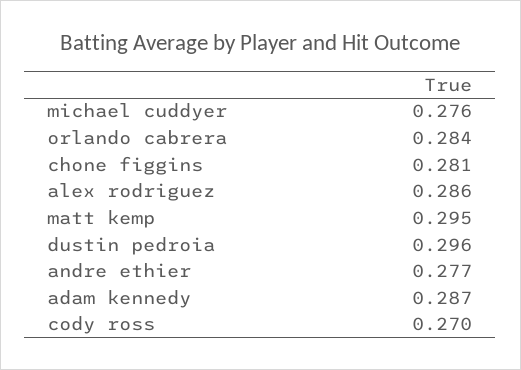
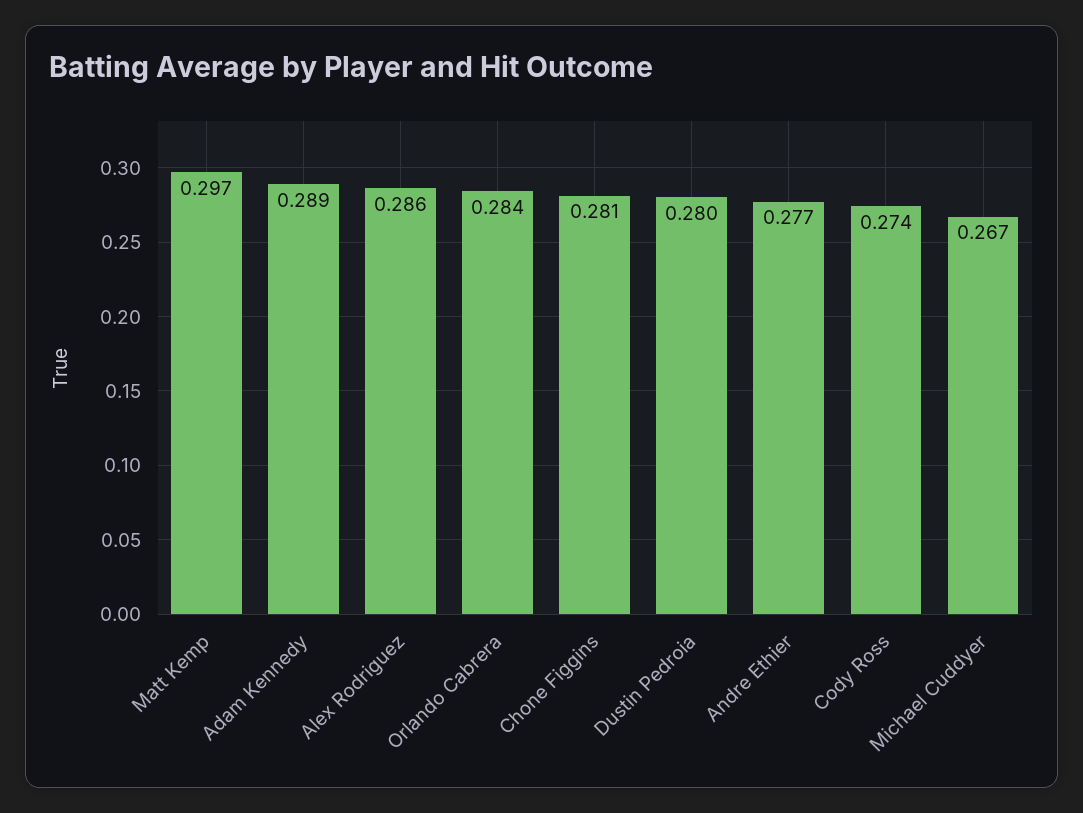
  {
-   "michael cuddyer": 0.276,
+   "michael cuddyer": 0.267,
    "orlando cabrera": 0.284,
    "chone figgins": 0.281,
    "alex rodriguez": 0.286,
-   "matt kemp": 0.295,
+   "matt kemp": 0.297,
-   "dustin pedroia": 0.296,
+   "dustin pedroia": 0.28,
    "andre ethier": 0.277,
-   "adam kennedy": 0.287,
+   "adam kennedy": 0.289,
-   "cody ross": 0.27
+   "cody ross": 0.274
  }

